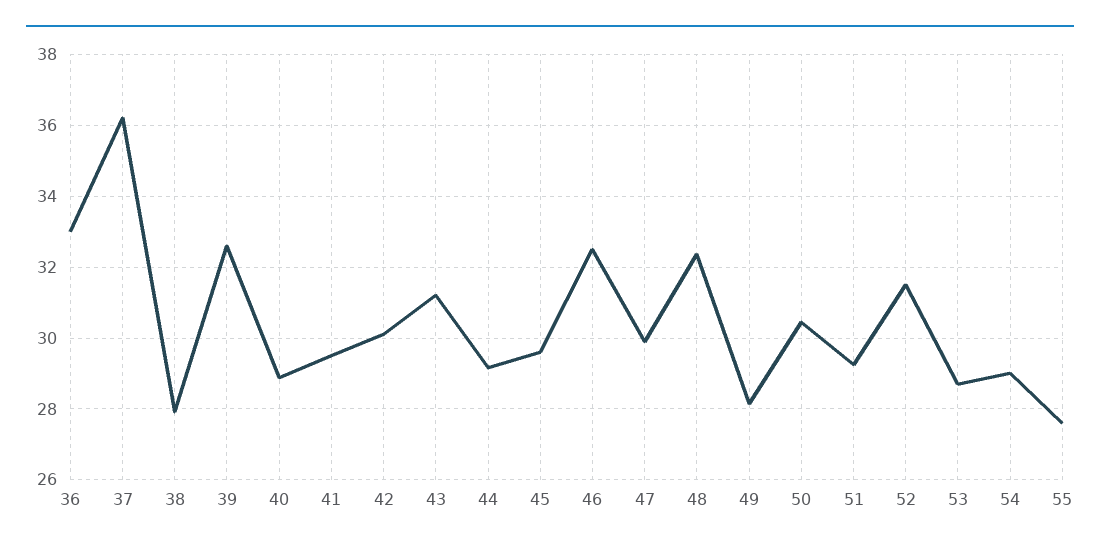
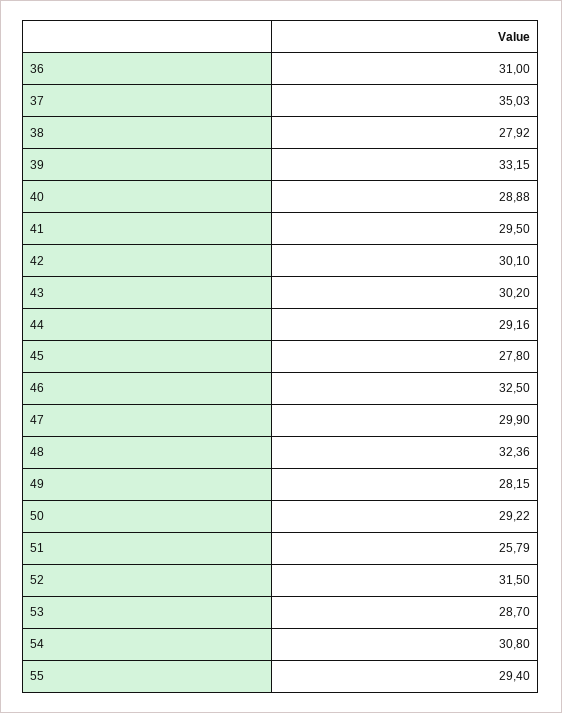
  {
-   "36": 33,
+   "36": 31,
-   "37": 36.2,
+   "37": 35.03,
    "38": 27.92,
-   "39": 32.6,
+   "39": 33.15,
    "40": 28.88,
    "41": 29.5,
    "42": 30.1,
-   "43": 31.2,
+   "43": 30.2,
    "44": 29.16,
-   "45": 29.6,
+   "45": 27.8,
    "46": 32.5,
    "47": 29.9,
    "48": 32.36,
    "49": 28.15,
-   "50": 30.4,
+   "50": 29.22,
-   "51": 29.2,
+   "51": 25.79,
    "52": 31.5,
    "53": 28.7,
-   "54": 29,
+   "54": 30.8,
-   "55": 27.6
+   "55": 29.4
  }

